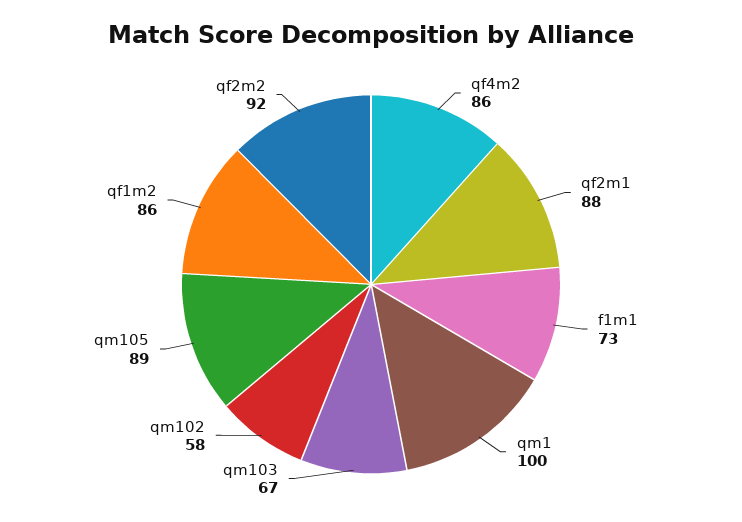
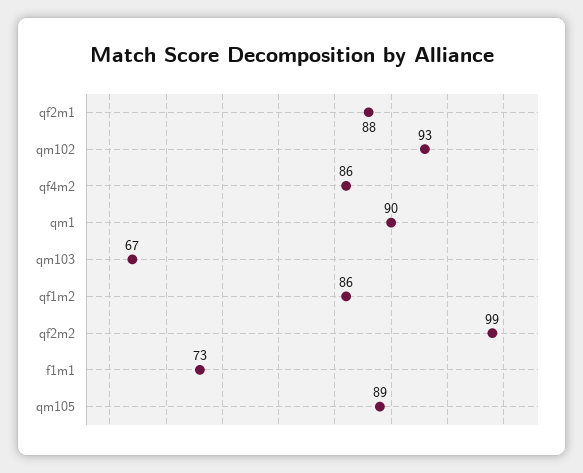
  {
    "qf4m2": 86,
    "qf2m1": 88,
    "f1m1": 73,
-   "qm1": 100,
+   "qm1": 90,
    "qm103": 67,
-   "qm102": 58,
+   "qm102": 93,
    "qm105": 89,
    "qf1m2": 86,
-   "qf2m2": 92
+   "qf2m2": 99
  }

